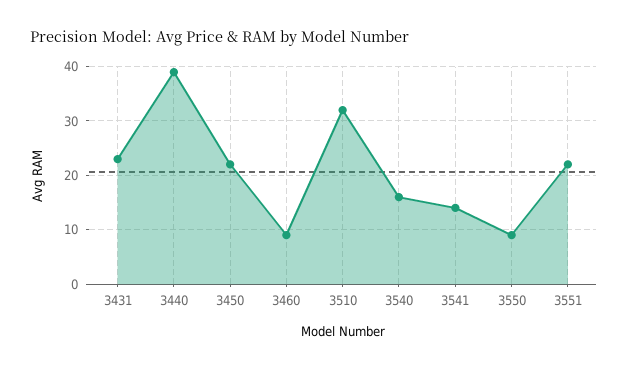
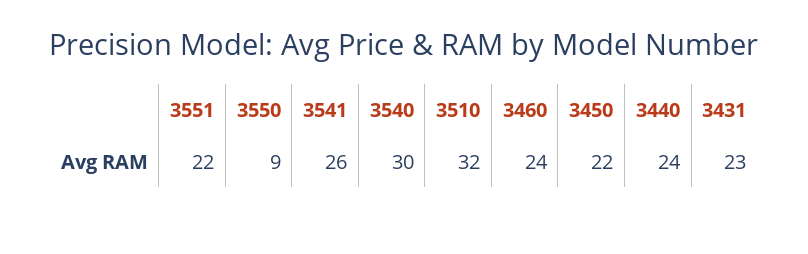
  {
    "3431": 23,
-   "3440": 40,
+   "3440": 24,
    "3450": 22,
-   "3460": 10,
+   "3460": 24,
    "3510": 32,
-   "3540": 15,
+   "3540": 30,
-   "3541": 15,
+   "3541": 26,
    "3550": 9,
    "3551": 22
  }

